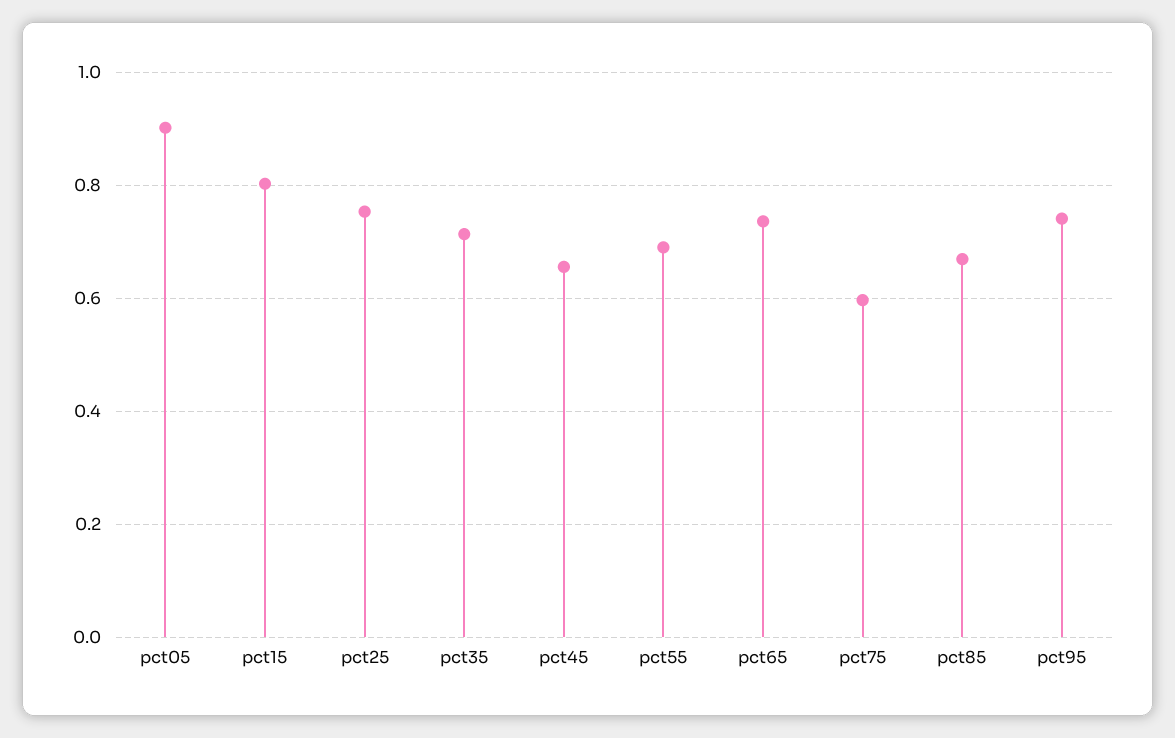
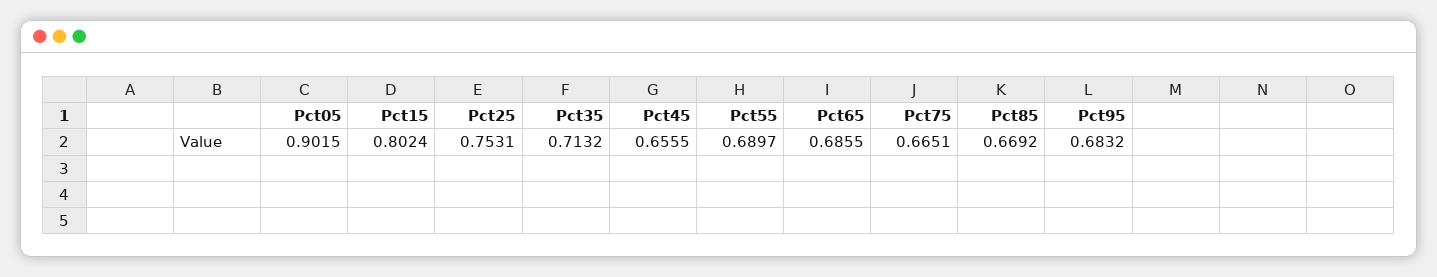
  {
    "pct05": 0.9015,
    "pct15": 0.8024,
    "pct25": 0.7531,
    "pct35": 0.7132,
    "pct45": 0.6555,
    "pct55": 0.6897,
-   "pct65": 0.74,
+   "pct65": 0.6855,
-   "pct75": 0.6,
+   "pct75": 0.6651,
    "pct85": 0.6692,
-   "pct95": 0.74
+   "pct95": 0.6832
  }

